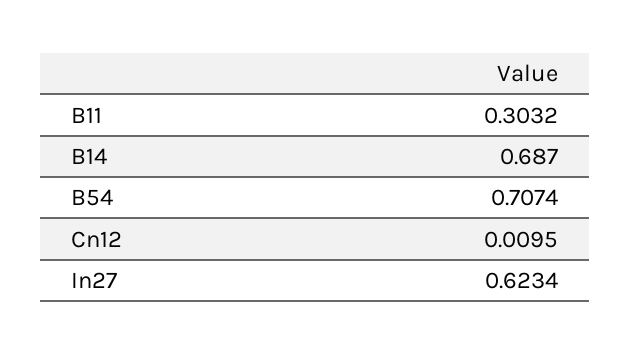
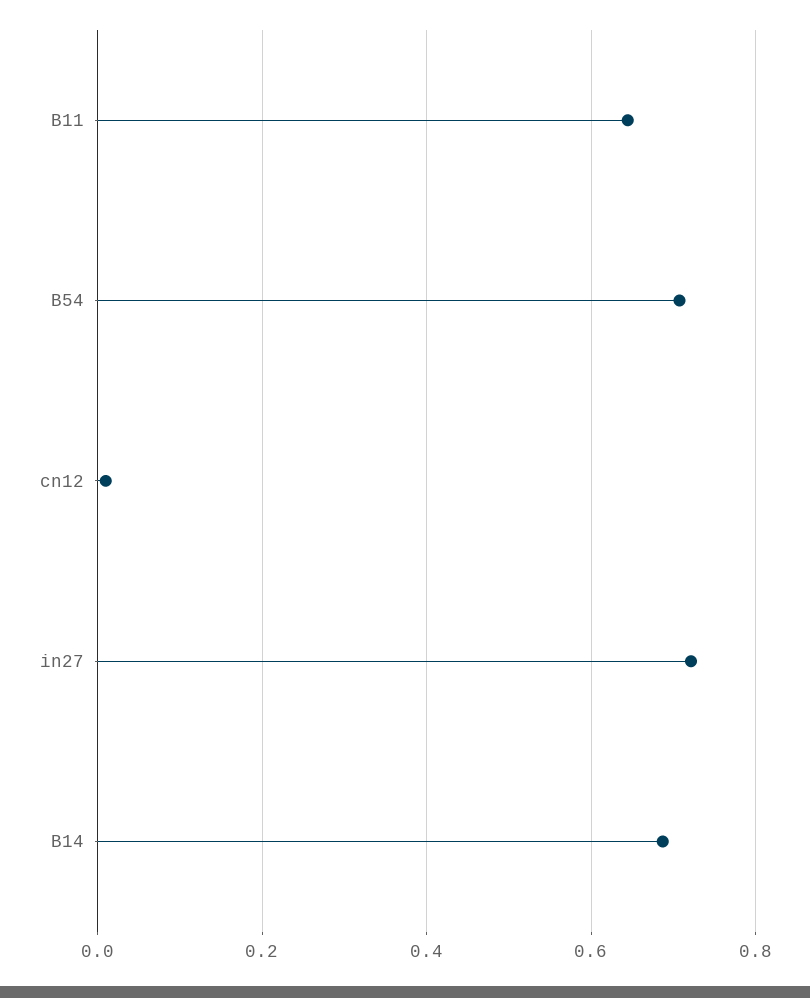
  {
-   "B11": 0.3032,
+   "B11": 0.64,
    "B14": 0.687,
    "B54": 0.7074,
    "Cn12": 0.0095,
-   "In27": 0.6234
+   "In27": 0.72
  }

